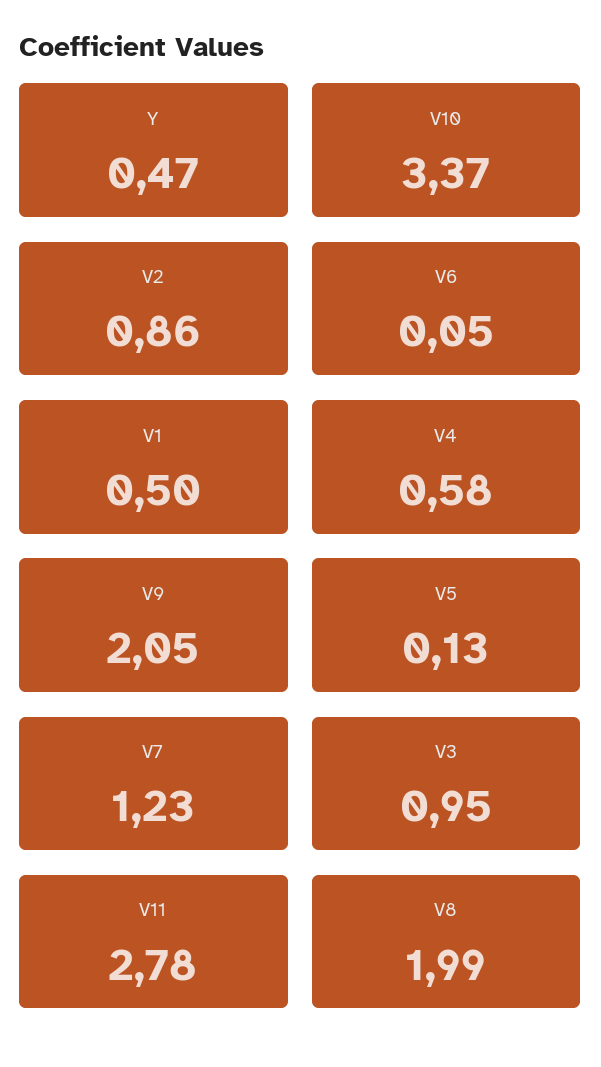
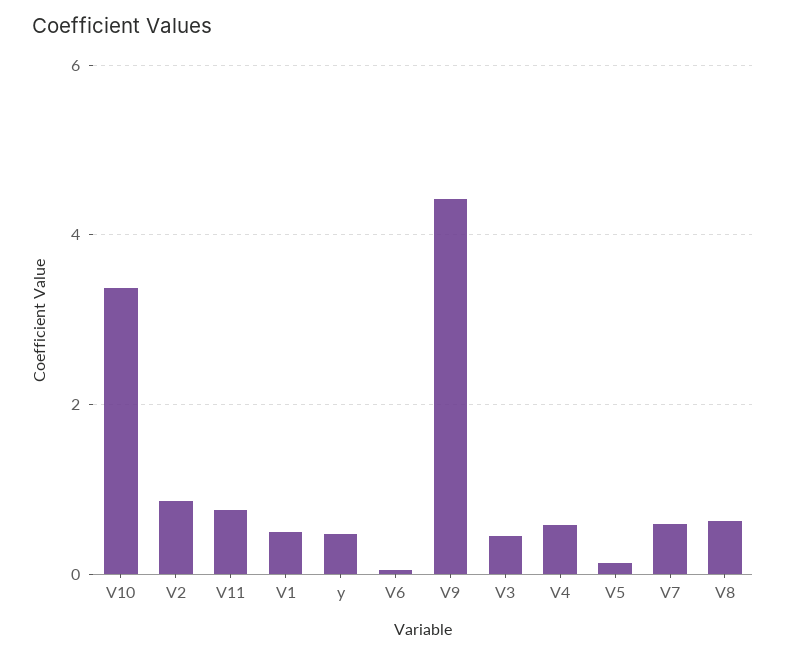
  {
    "Y": 0.47,
    "V10": 3.37,
    "V2": 0.86,
    "V6": 0.05,
    "V1": 0.5,
    "V4": 0.58,
-   "V9": 2.05,
+   "V9": 4.4,
    "V5": 0.13,
-   "V7": 1.23,
+   "V7": 0.6,
-   "V3": 0.95,
+   "V3": 0.4,
-   "V11": 2.78,
+   "V11": 0.8,
-   "V8": 1.99
+   "V8": 0.6
  }

